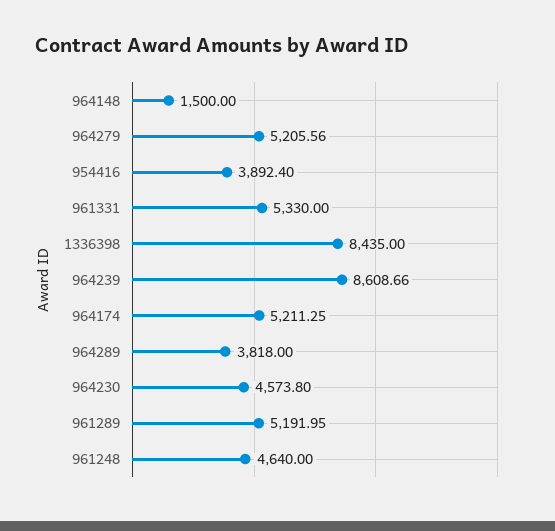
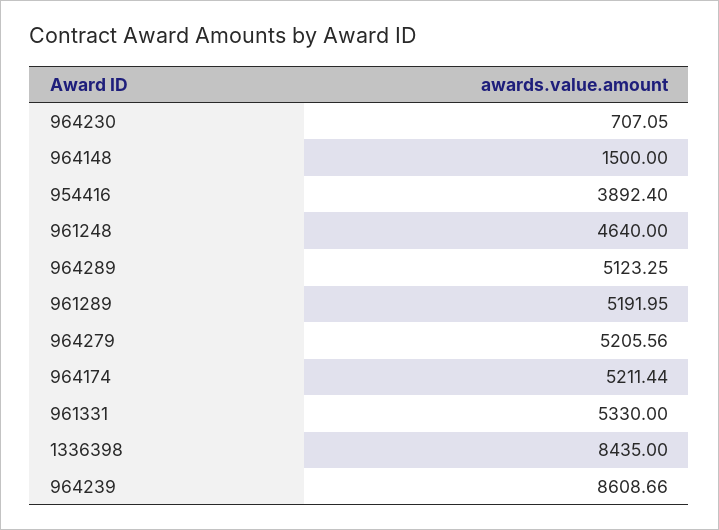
  {
    "964148": 1500,
    "964279": 5205.56,
    "954416": 3892.4,
    "961331": 5330,
    "1336398": 8435,
    "964239": 8608.66,
-   "964174": 5211.25,
+   "964174": 5211.44,
-   "964289": 3818,
+   "964289": 5123.25,
-   "964230": 4573.8,
+   "964230": 707.05,
    "961289": 5191.95,
    "961248": 4640
  }

